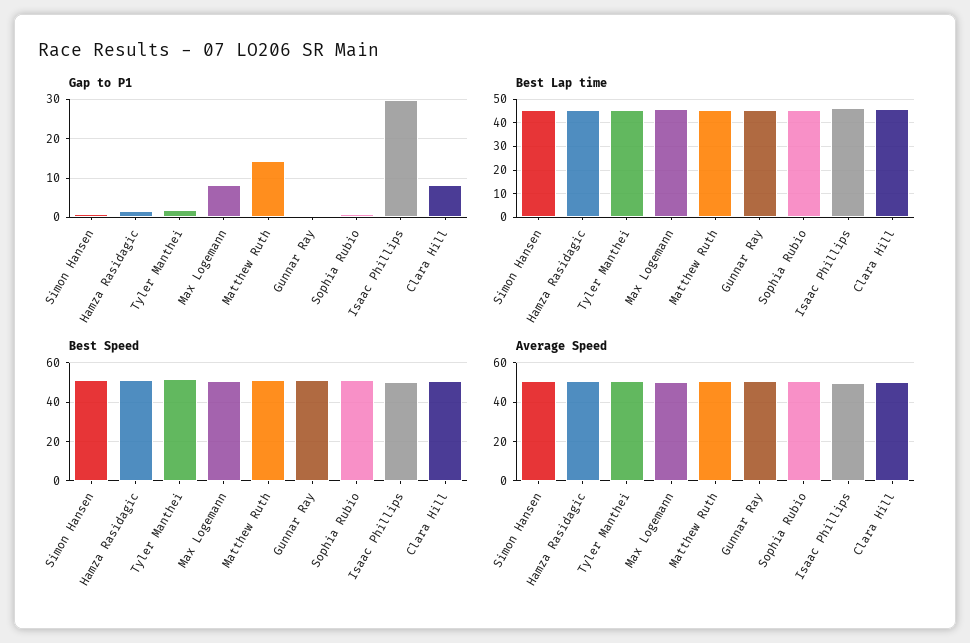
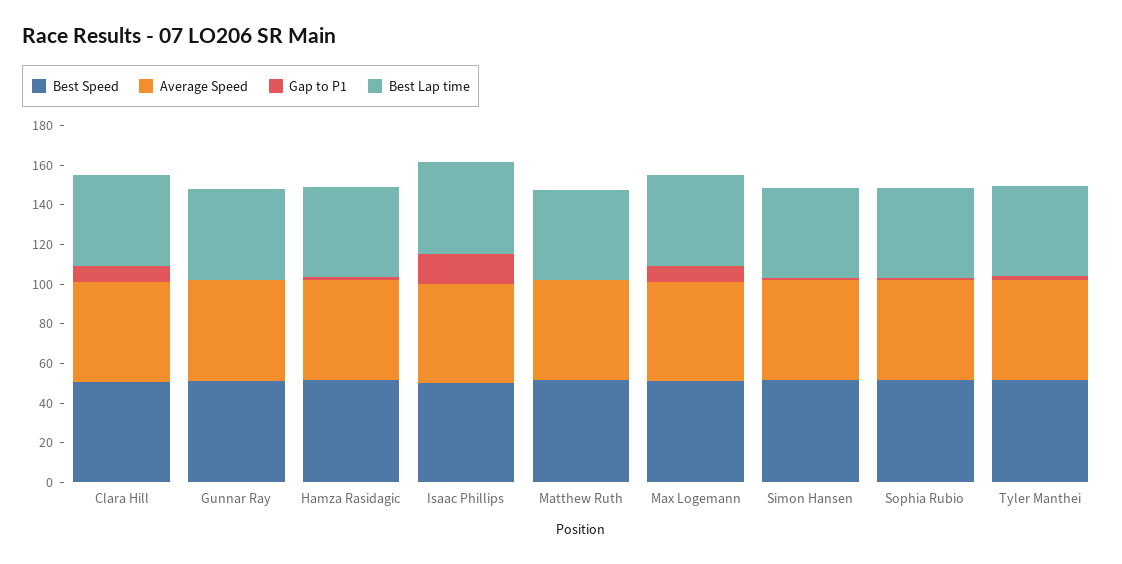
  {
    "Gap to P1": {
      "Simon Hansen": 0,
      "Hamza Rasidagic": 2,
      "Tyler Manthei": 2,
      "Max Logemann": 8,
-     "Matthew Ruth": 14,
+     "Matthew Ruth": 0,
      "Gunnar Ray": 0,
      "Sophia Rubio": 0,
-     "Isaac Phillips": 30,
+     "Isaac Phillips": 15,
      "Clara Hill": 8
    },
    "Best Lap time": {
      "Simon Hansen": 45,
      "Hamza Rasidagic": 45,
      "Tyler Manthei": 45,
      "Max Logemann": 45,
      "Matthew Ruth": 45,
      "Gunnar Ray": 45,
      "Sophia Rubio": 45,
      "Isaac Phillips": 45,
      "Clara Hill": 45
    },
    "Best Speed": {
      "Simon Hansen": 50,
      "Hamza Rasidagic": 50,
      "Tyler Manthei": 50,
      "Max Logemann": 50,
      "Matthew Ruth": 50,
      "Gunnar Ray": 50,
      "Sophia Rubio": 50,
      "Isaac Phillips": 50,
      "Clara Hill": 50
    },
    "Average Speed": {
      "Simon Hansen": 50,
      "Hamza Rasidagic": 50,
      "Tyler Manthei": 50,
      "Max Logemann": 50,
      "Matthew Ruth": 50,
      "Gunnar Ray": 50,
      "Sophia Rubio": 50,
      "Isaac Phillips": 50,
      "Clara Hill": 50
    }
  }

